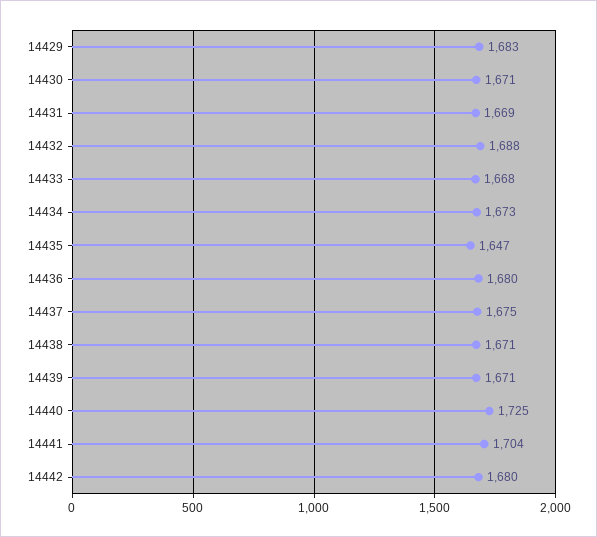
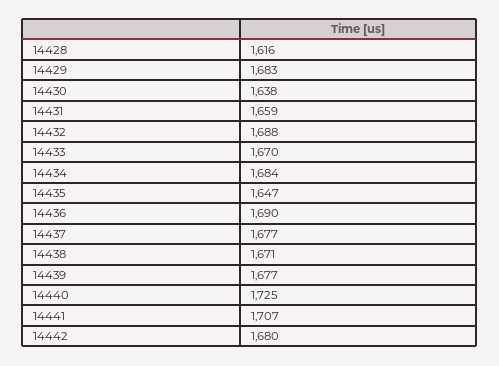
  {
    "14429": 1683,
-   "14430": 1671,
+   "14430": 1638,
-   "14431": 1669,
+   "14431": 1659,
    "14432": 1688,
-   "14433": 1668,
+   "14433": 1670,
-   "14434": 1673,
+   "14434": 1684,
    "14435": 1647,
-   "14436": 1680,
+   "14436": 1690,
-   "14437": 1675,
+   "14437": 1677,
    "14438": 1671,
-   "14439": 1671,
+   "14439": 1677,
    "14440": 1725,
-   "14441": 1704,
+   "14441": 1707,
-   "14442": 1680
+   "14442": 1680,
+   "14428": 1616
  }

